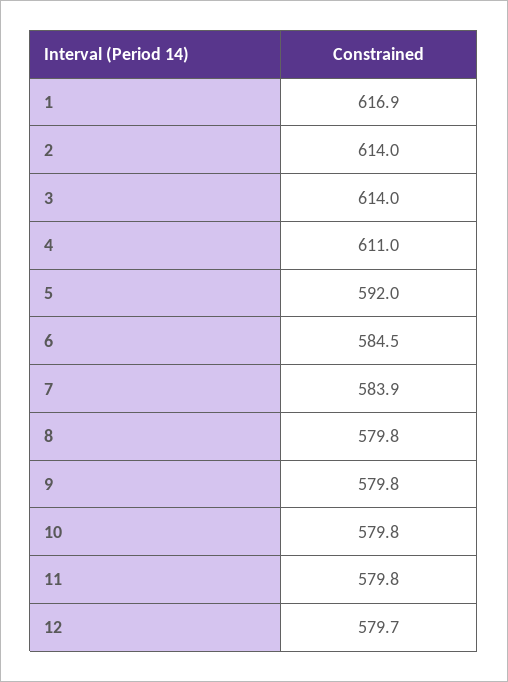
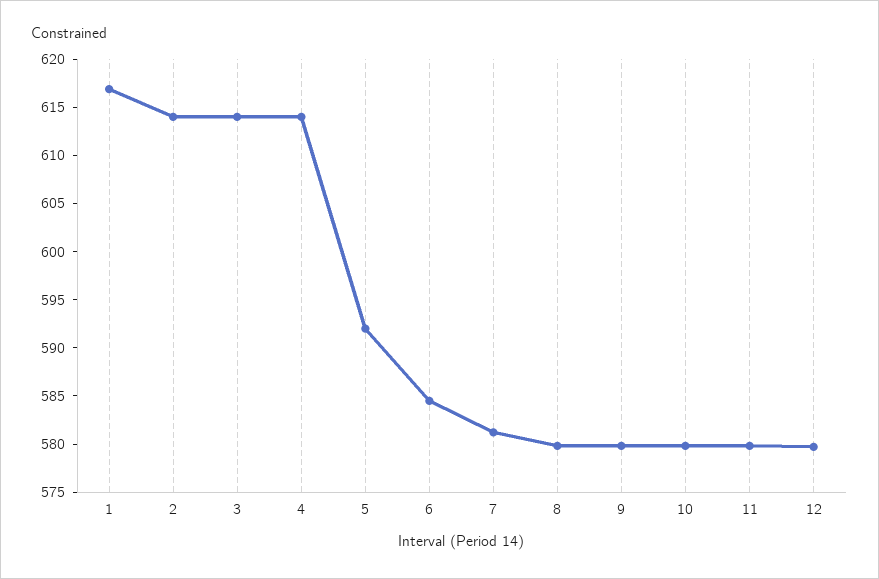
  {
    "1": 616.9,
    "2": 614,
    "3": 614,
-   "4": 611,
+   "4": 614,
    "5": 592,
    "6": 584.5,
-   "7": 583.9,
+   "7": 581,
    "8": 579.8,
    "9": 579.8,
    "10": 579.8,
    "11": 579.8,
    "12": 579.7
  }

